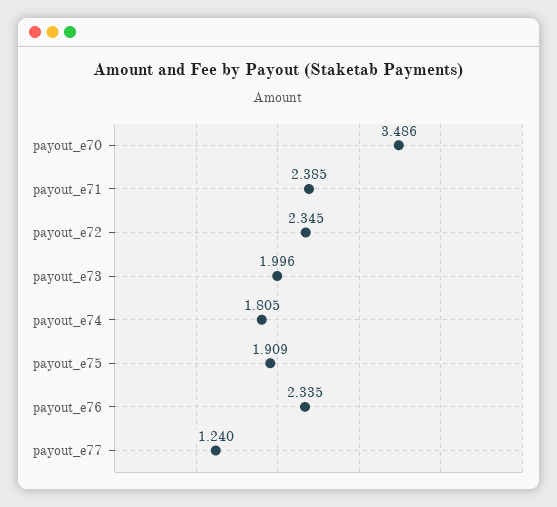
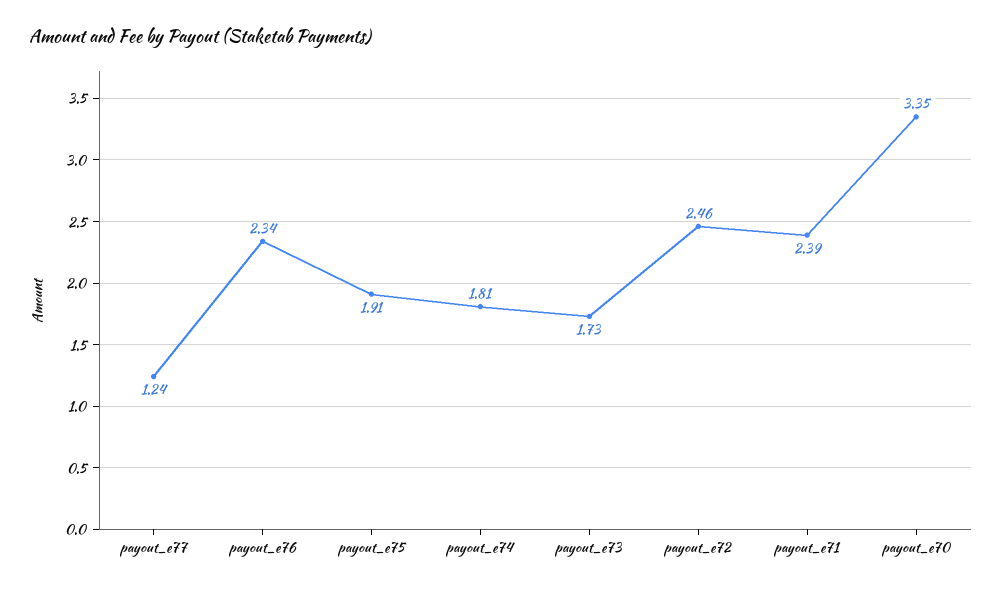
  {
-   "payout_e70": 3.486,
+   "payout_e70": 3.35,
    "payout_e71": 2.385,
-   "payout_e72": 2.345,
+   "payout_e72": 2.46,
-   "payout_e73": 1.996,
+   "payout_e73": 1.73,
    "payout_e74": 1.805,
    "payout_e75": 1.909,
    "payout_e76": 2.335,
    "payout_e77": 1.24
  }

